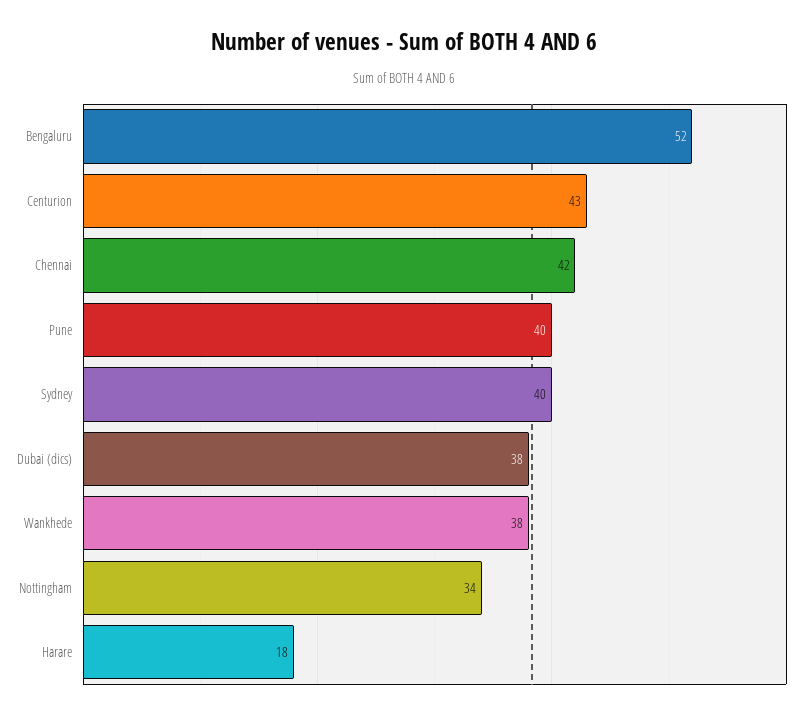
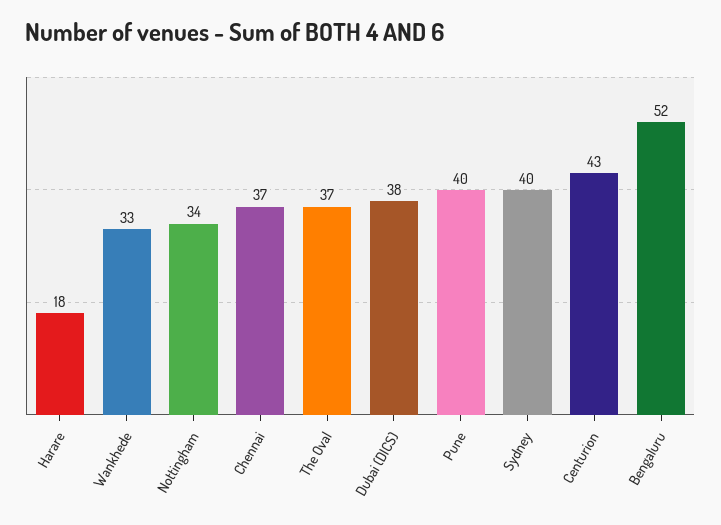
  {
    "Bengaluru": 52,
    "Centurion": 43,
-   "Chennai": 42,
+   "Chennai": 37,
    "Pune": 40,
    "Sydney": 40,
    "Dubai (dics)": 38,
-   "Wankhede": 38,
+   "Wankhede": 33,
    "Nottingham": 34,
-   "Harare": 18
+   "Harare": 18,
+   "The Oval": 37
  }

